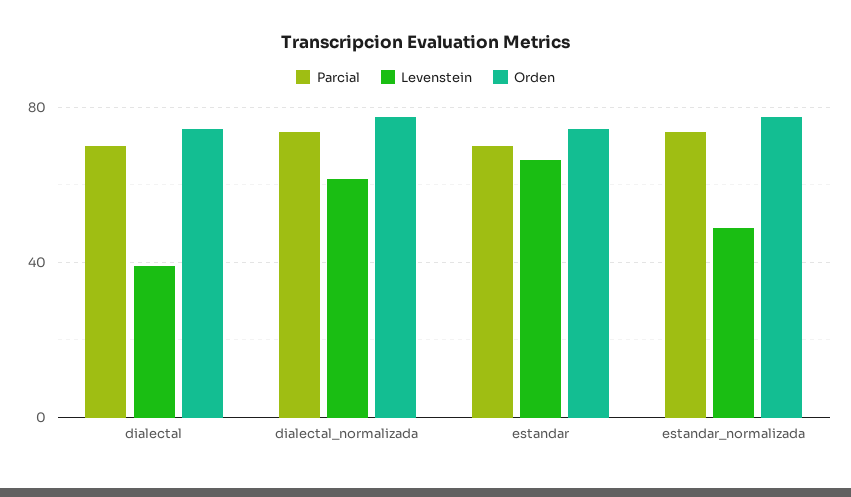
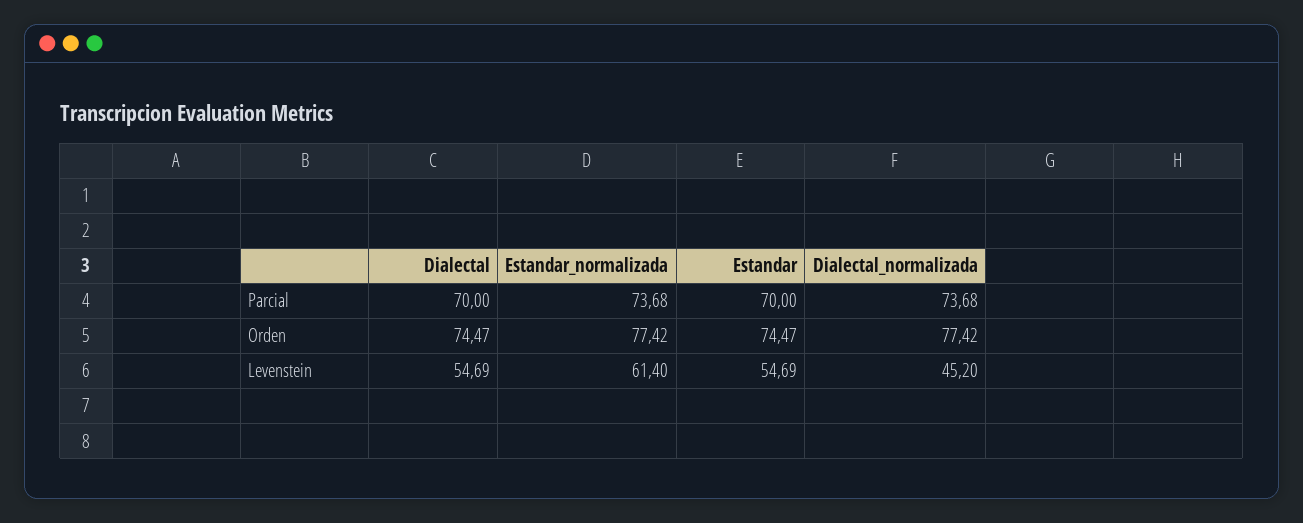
  {
    "Parcial": {
      "dialectal": 70,
      "dialectal_normalizada": 73.68,
      "estandar": 70,
      "estandar_normalizada": 73.68
    },
    "Levenstein": {
-     "dialectal": 40,
+     "dialectal": 54.69,
-     "dialectal_normalizada": 60,
+     "dialectal_normalizada": 45.2,
-     "estandar": 65,
+     "estandar": 54.69,
-     "estandar_normalizada": 50
+     "estandar_normalizada": 61.4
    },
    "Orden": {
      "dialectal": 74.47,
      "dialectal_normalizada": 77.42,
      "estandar": 74.47,
      "estandar_normalizada": 77.42
    }
  }

